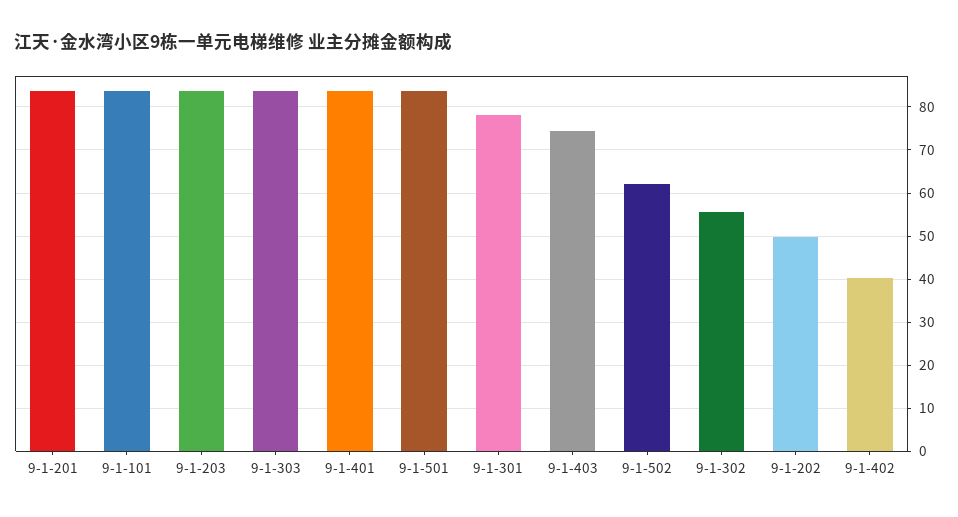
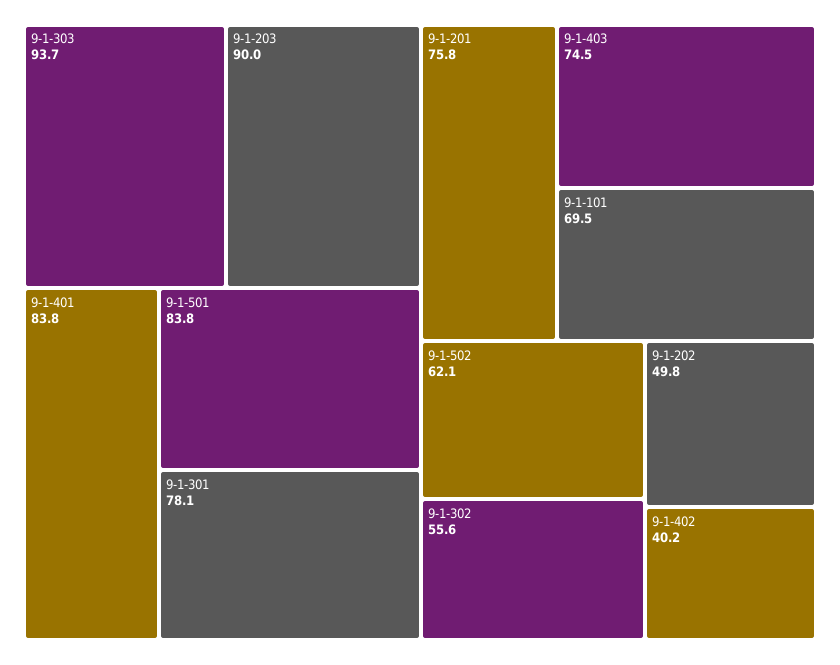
  {
-   "9-1-201": 84,
+   "9-1-201": 75.8,
-   "9-1-101": 84,
+   "9-1-101": 69.5,
-   "9-1-203": 84,
+   "9-1-203": 90,
-   "9-1-303": 84,
+   "9-1-303": 93.7,
    "9-1-401": 83.8,
    "9-1-501": 83.8,
    "9-1-301": 78.1,
    "9-1-403": 74.5,
    "9-1-502": 62.1,
    "9-1-302": 55.6,
    "9-1-202": 49.8,
    "9-1-402": 40.2
  }

